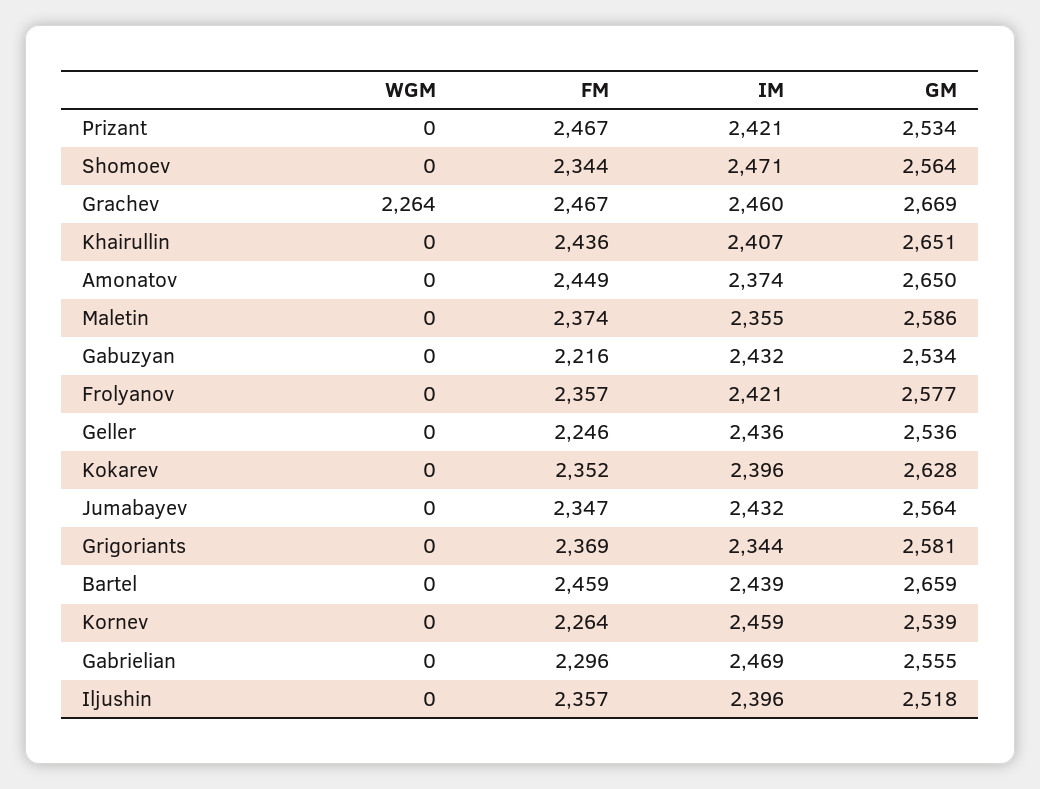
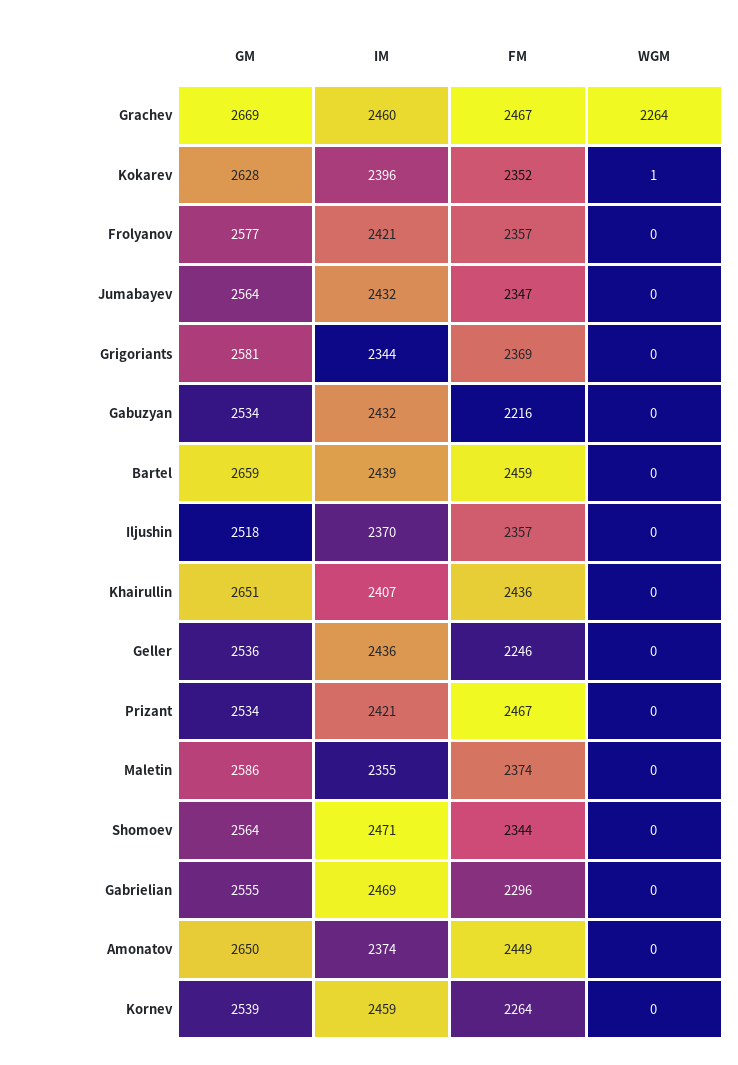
  {
    "WGM": {
      "Prizant": 0,
      "Shomoev": 0,
      "Grachev": 2264,
      "Khairullin": 0,
      "Amonatov": 0,
      "Maletin": 0,
      "Gabuzyan": 0,
      "Frolyanov": 0,
      "Geller": 0,
-     "Kokarev": 0,
+     "Kokarev": 1,
      "Jumabayev": 0,
      "Grigoriants": 0,
      "Bartel": 0,
      "Kornev": 0,
      "Gabrielian": 0,
      "Iljushin": 0
    },
    "FM": {
      "Prizant": 2467,
      "Shomoev": 2344,
      "Grachev": 2467,
      "Khairullin": 2436,
      "Amonatov": 2449,
      "Maletin": 2374,
      "Gabuzyan": 2216,
      "Frolyanov": 2357,
      "Geller": 2246,
      "Kokarev": 2352,
      "Jumabayev": 2347,
      "Grigoriants": 2369,
      "Bartel": 2459,
      "Kornev": 2264,
      "Gabrielian": 2296,
      "Iljushin": 2357
    },
    "IM": {
      "Prizant": 2421,
      "Shomoev": 2471,
      "Grachev": 2460,
      "Khairullin": 2407,
      "Amonatov": 2374,
      "Maletin": 2355,
      "Gabuzyan": 2432,
      "Frolyanov": 2421,
      "Geller": 2436,
      "Kokarev": 2396,
      "Jumabayev": 2432,
      "Grigoriants": 2344,
      "Bartel": 2439,
      "Kornev": 2459,
      "Gabrielian": 2469,
-     "Iljushin": 2396
+     "Iljushin": 2370
    },
    "GM": {
      "Prizant": 2534,
      "Shomoev": 2564,
      "Grachev": 2669,
      "Khairullin": 2651,
      "Amonatov": 2650,
      "Maletin": 2586,
      "Gabuzyan": 2534,
      "Frolyanov": 2577,
      "Geller": 2536,
      "Kokarev": 2628,
      "Jumabayev": 2564,
      "Grigoriants": 2581,
      "Bartel": 2659,
      "Kornev": 2539,
      "Gabrielian": 2555,
      "Iljushin": 2518
    }
  }

